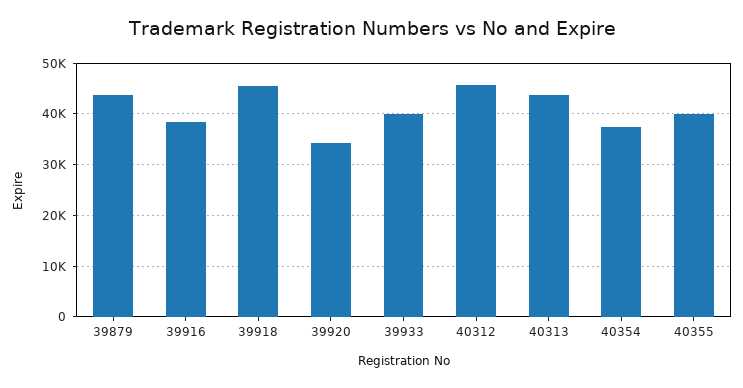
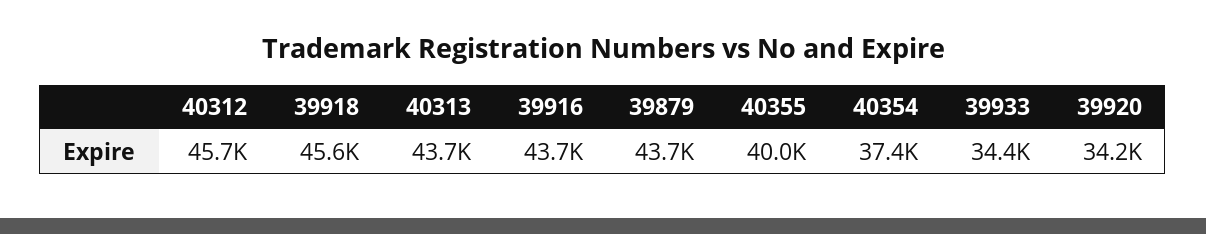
  {
    "39879": 43700,
-   "39916": 38000,
+   "39916": 43700,
    "39918": 45600,
    "39920": 34200,
-   "39933": 40000,
+   "39933": 34400,
    "40312": 45700,
    "40313": 43700,
    "40354": 37400,
    "40355": 40000
  }

